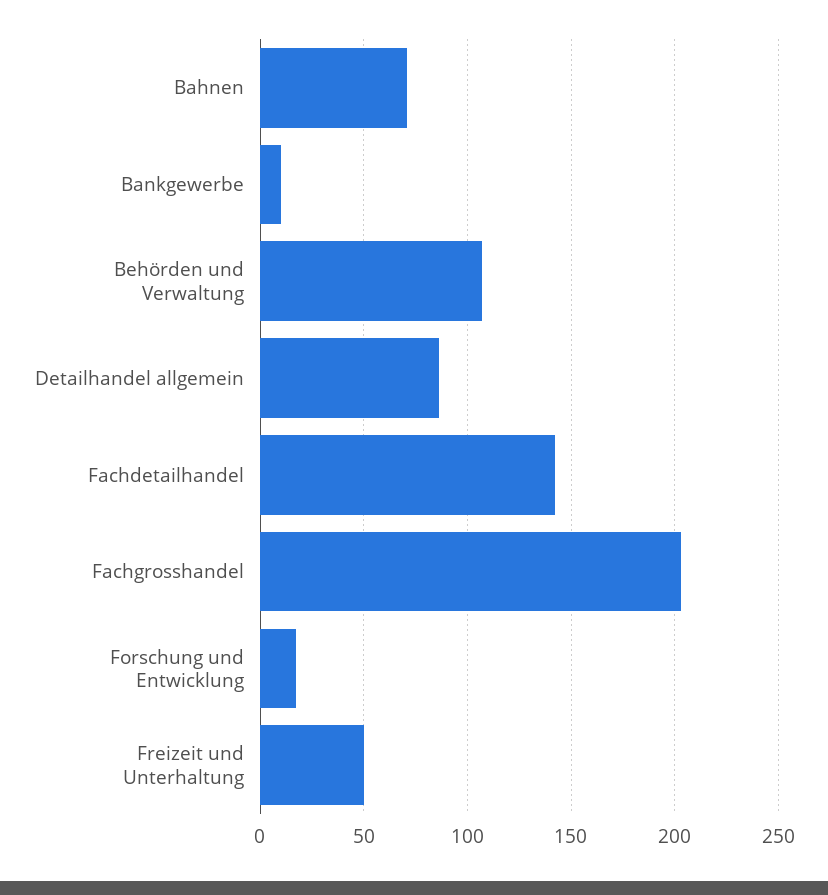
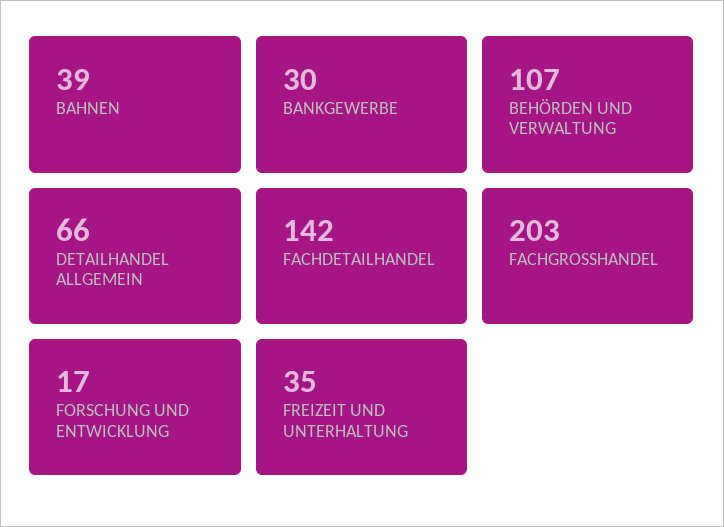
  {
-   "Bahnen": 70,
+   "Bahnen": 39,
-   "Bankgewerbe": 10,
+   "Bankgewerbe": 30,
    "Behörden und Verwaltung": 107,
-   "Detailhandel allgemein": 85,
+   "Detailhandel allgemein": 66,
    "Fachdetailhandel": 142,
    "Fachgrosshandel": 203,
    "Forschung und Entwicklung": 17,
-   "Freizeit und Unterhaltung": 50
+   "Freizeit und Unterhaltung": 35
  }

